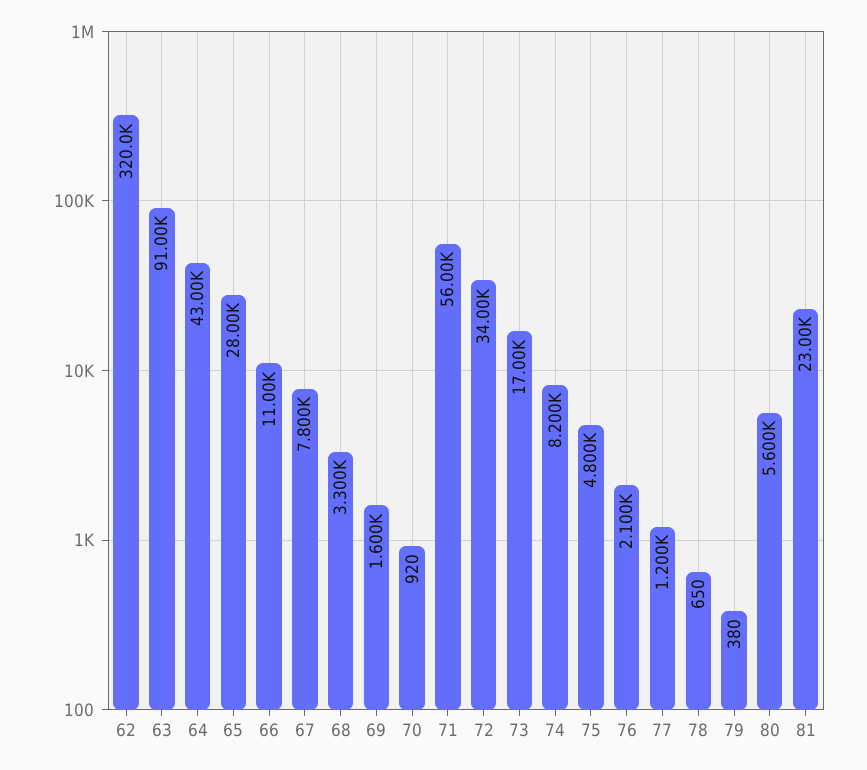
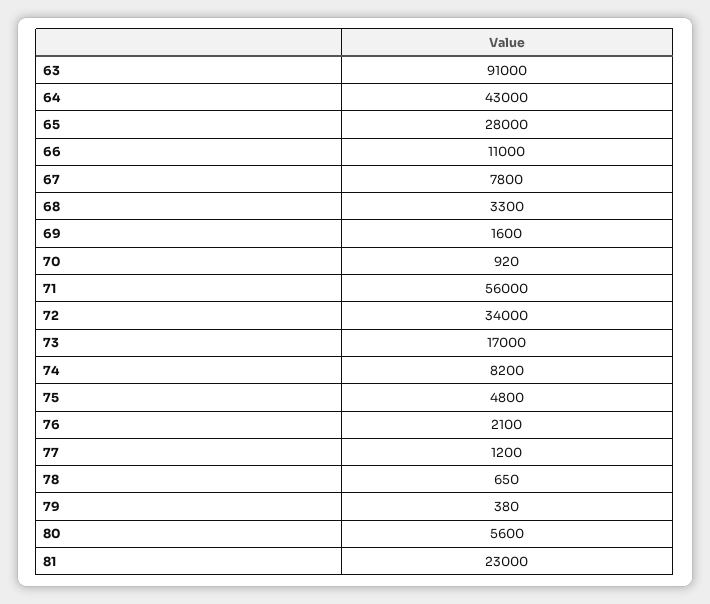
  {
-   "62": 320000,
    "63": 91000,
    "64": 43000,
    "65": 28000,
    "66": 11000,
    "67": 7800,
    "68": 3300,
    "69": 1600,
    "70": 920,
    "71": 56000,
    "72": 34000,
    "73": 17000,
    "74": 8200,
    "75": 4800,
    "76": 2100,
    "77": 1200,
    "78": 650,
    "79": 380,
    "80": 5600,
    "81": 23000
  }

